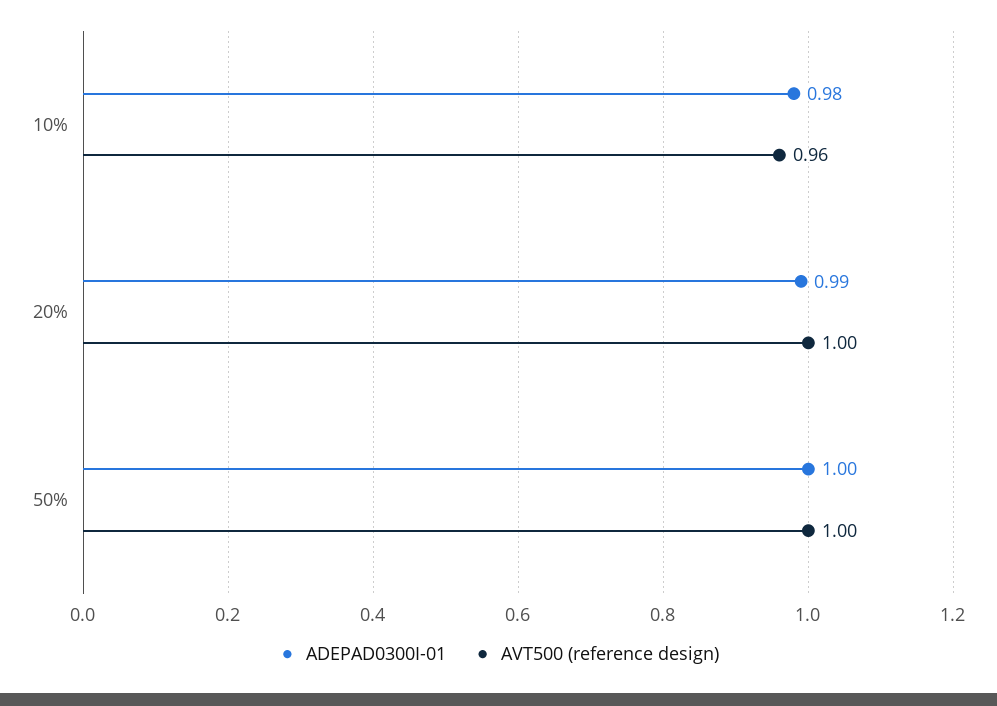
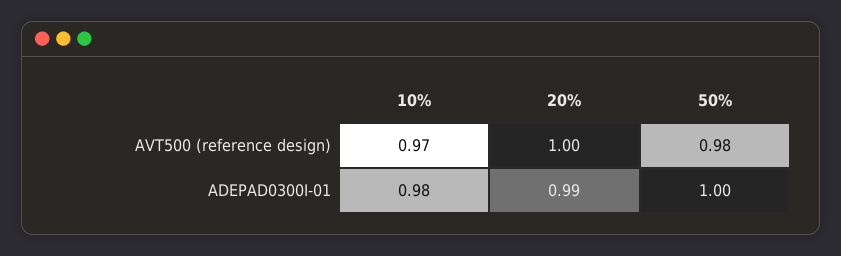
  {
    "ADEPAD0300I-01": {
      "10%": 0.98,
      "20%": 0.99,
      "50%": 1
    },
    "AVT500 (reference design)": {
-     "10%": 0.96,
+     "10%": 0.97,
      "20%": 1,
-     "50%": 1
+     "50%": 0.98
    }
  }

